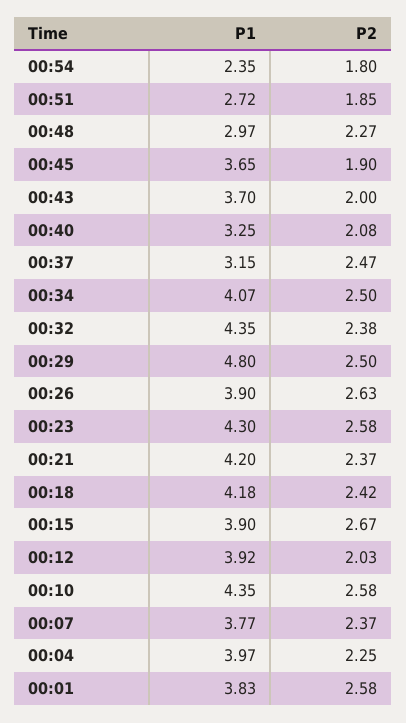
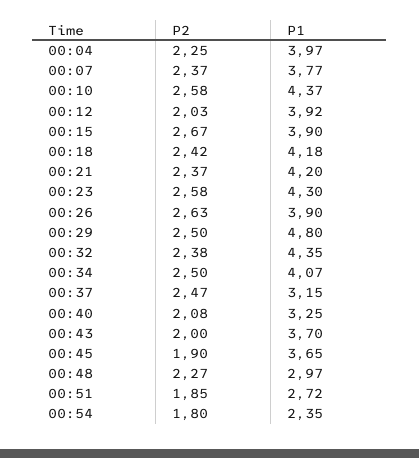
  {
    "P1": {
      "00:54": 2.35,
      "00:51": 2.72,
      "00:48": 2.97,
      "00:45": 3.65,
      "00:43": 3.7,
      "00:40": 3.25,
      "00:37": 3.15,
      "00:34": 4.07,
      "00:32": 4.35,
      "00:29": 4.8,
      "00:26": 3.9,
      "00:23": 4.3,
      "00:21": 4.2,
      "00:18": 4.18,
      "00:15": 3.9,
      "00:12": 3.92,
-     "00:10": 4.35,
+     "00:10": 4.37,
      "00:07": 3.77,
-     "00:04": 3.97,
+     "00:04": 3.97
-     "00:01": 3.83
    },
    "P2": {
      "00:54": 1.8,
      "00:51": 1.85,
      "00:48": 2.27,
      "00:45": 1.9,
      "00:43": 2,
      "00:40": 2.08,
      "00:37": 2.47,
      "00:34": 2.5,
      "00:32": 2.38,
      "00:29": 2.5,
      "00:26": 2.63,
      "00:23": 2.58,
      "00:21": 2.37,
      "00:18": 2.42,
      "00:15": 2.67,
      "00:12": 2.03,
      "00:10": 2.58,
      "00:07": 2.37,
-     "00:04": 2.25,
+     "00:04": 2.25
-     "00:01": 2.58
    }
  }

